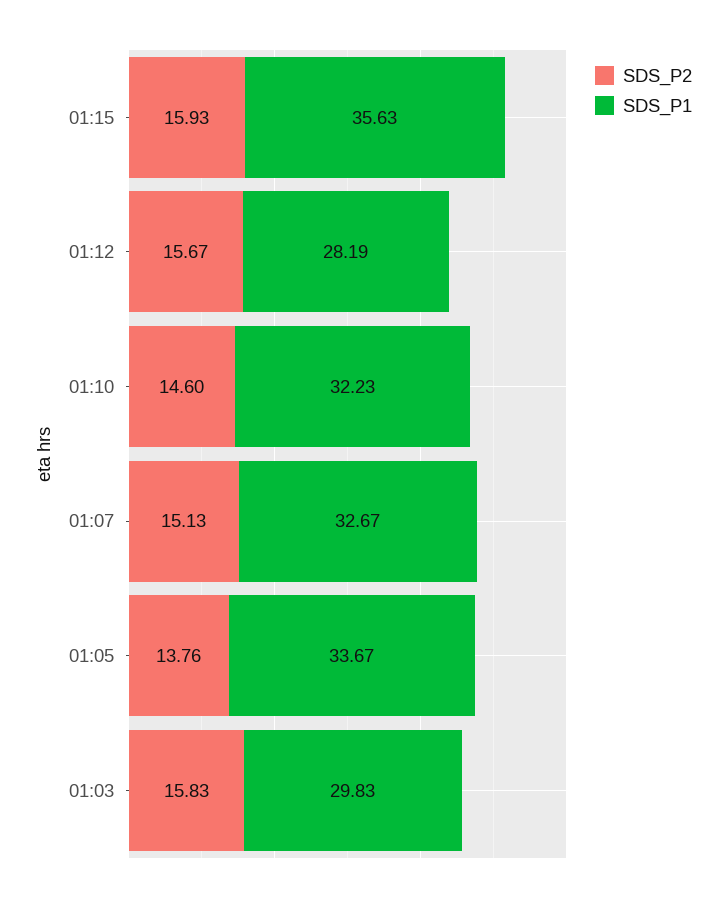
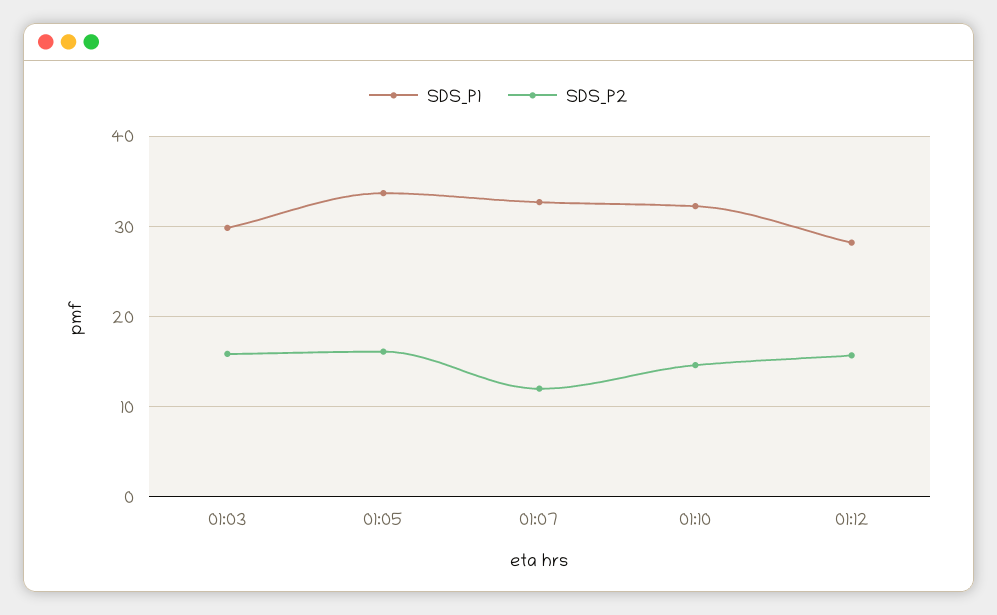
  {
    "SDS_P2": {
-     "01:15": 15.93,
      "01:12": 15.67,
      "01:10": 14.6,
-     "01:07": 15.13,
+     "01:07": 12,
-     "01:05": 13.76,
+     "01:05": 16,
      "01:03": 15.83
    },
    "SDS_P1": {
-     "01:15": 35.63,
      "01:12": 28.19,
      "01:10": 32.23,
      "01:07": 32.67,
      "01:05": 33.67,
      "01:03": 29.83
    }
  }

